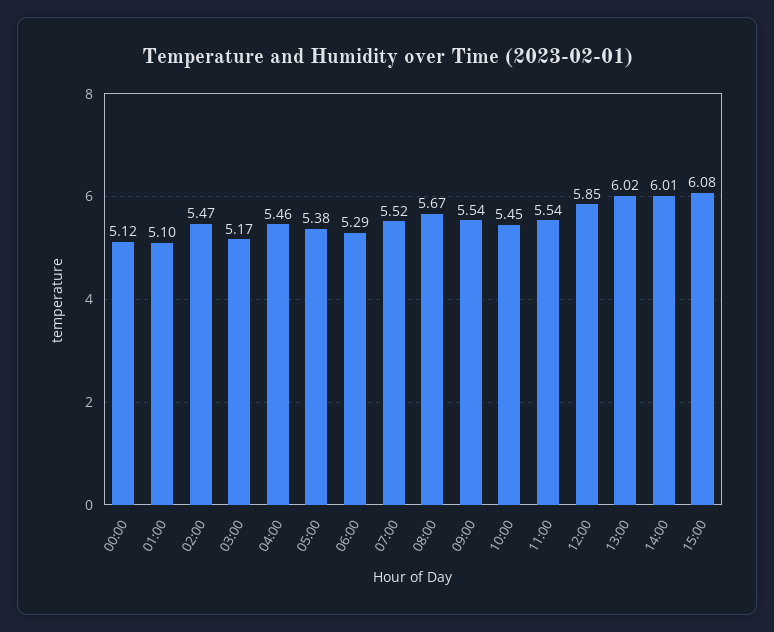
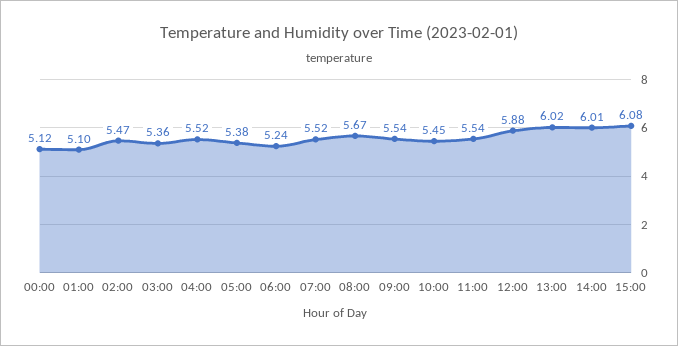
  {
    "00:00": 5.12,
    "01:00": 5.1,
    "02:00": 5.47,
-   "03:00": 5.17,
+   "03:00": 5.36,
-   "04:00": 5.46,
+   "04:00": 5.52,
    "05:00": 5.38,
-   "06:00": 5.29,
+   "06:00": 5.24,
    "07:00": 5.52,
    "08:00": 5.67,
    "09:00": 5.54,
    "10:00": 5.45,
    "11:00": 5.54,
-   "12:00": 5.85,
+   "12:00": 5.88,
    "13:00": 6.02,
    "14:00": 6.01,
    "15:00": 6.08
  }

